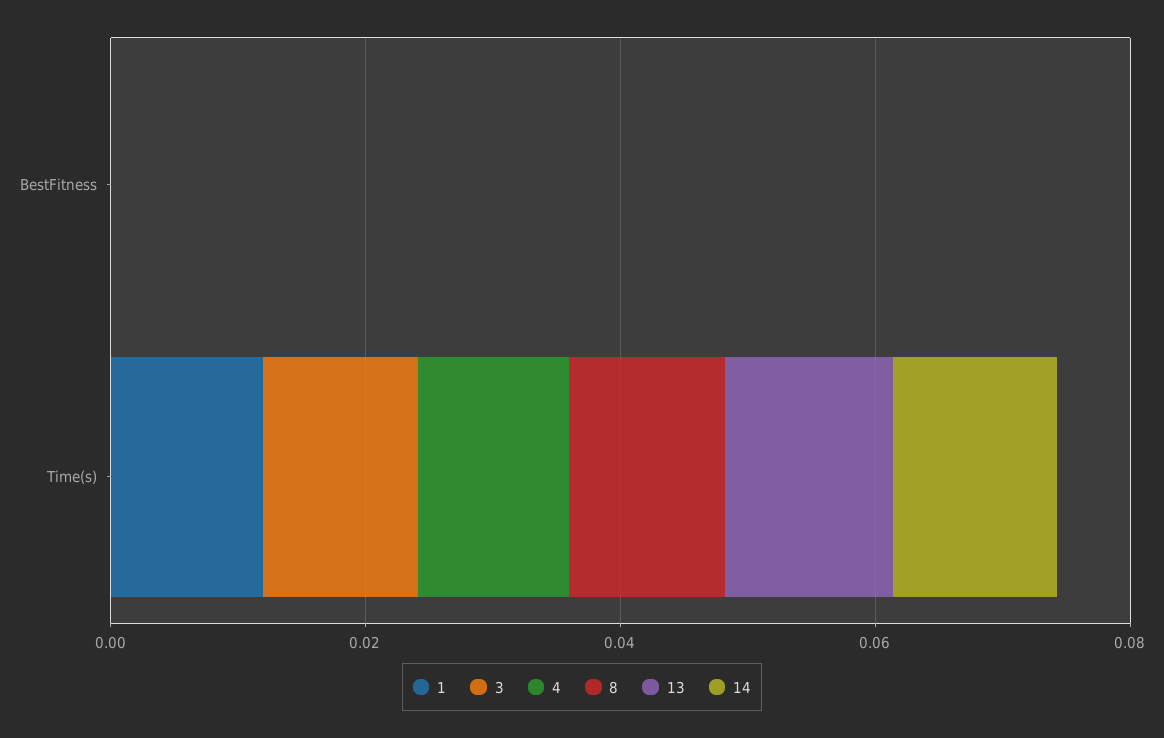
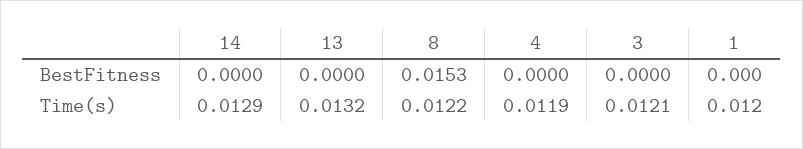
  {
    "1": {
      "BestFitness": 0,
      "Time(s)": 0.012
    },
    "3": {
      "BestFitness": 0,
      "Time(s)": 0.0121
    },
    "4": {
      "BestFitness": 0,
      "Time(s)": 0.0119
    },
    "8": {
-     "BestFitness": 0,
+     "BestFitness": 0.0153,
      "Time(s)": 0.0122
    },
    "13": {
      "BestFitness": 0,
      "Time(s)": 0.0132
    },
    "14": {
      "BestFitness": 0,
      "Time(s)": 0.0129
    }
  }

